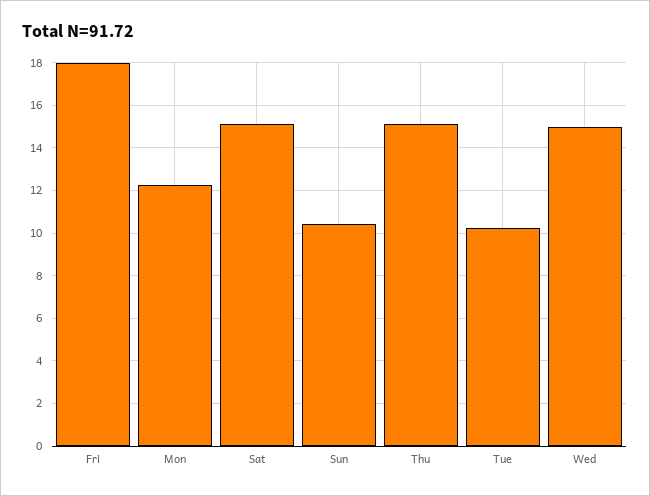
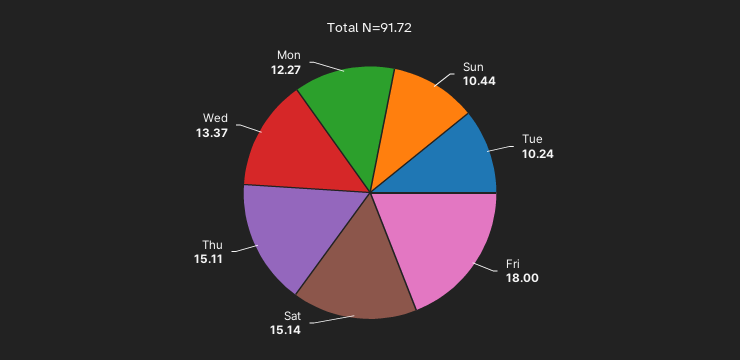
  {
    "Fri": 18,
    "Mon": 12.27,
    "Sat": 15.14,
    "Sun": 10.44,
    "Thu": 15.11,
    "Tue": 10.24,
-   "Wed": 15
+   "Wed": 13.37
  }

